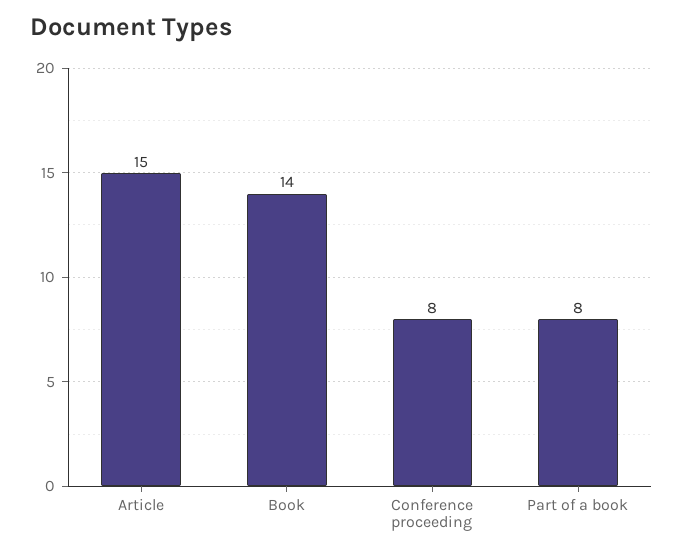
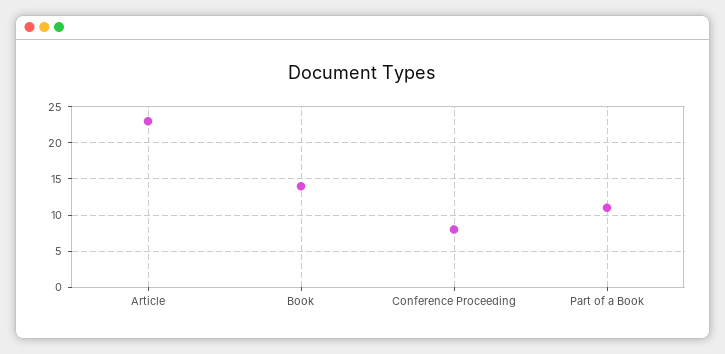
  {
-   "Article": 15,
+   "Article": 23,
    "Book": 14,
    "Conference proceeding": 8,
-   "Part of a book": 8
+   "Part of a book": 11
  }

